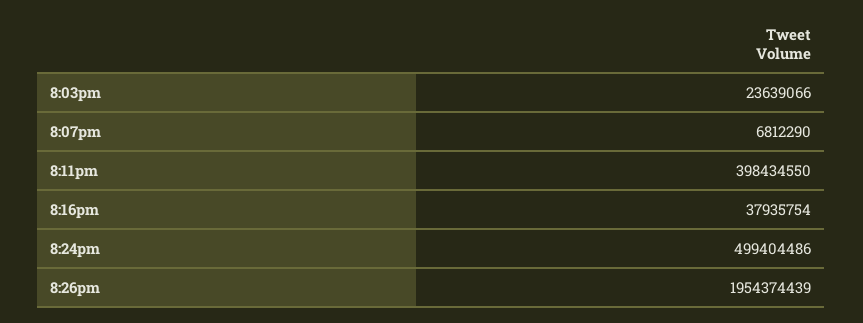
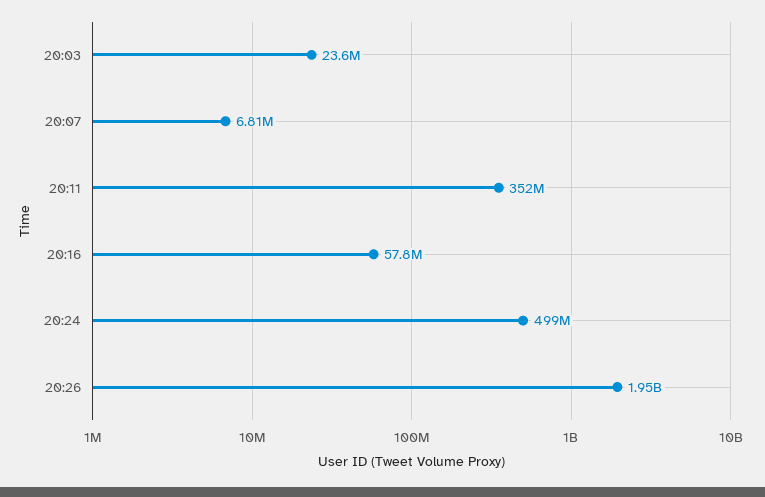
  {
    "8:03pm": 23639066,
    "8:07pm": 6812290,
-   "8:11pm": 398434550,
+   "8:11pm": 352000000,
-   "8:16pm": 37935754,
+   "8:16pm": 57800000,
    "8:24pm": 499404486,
    "8:26pm": 1954374439
  }

